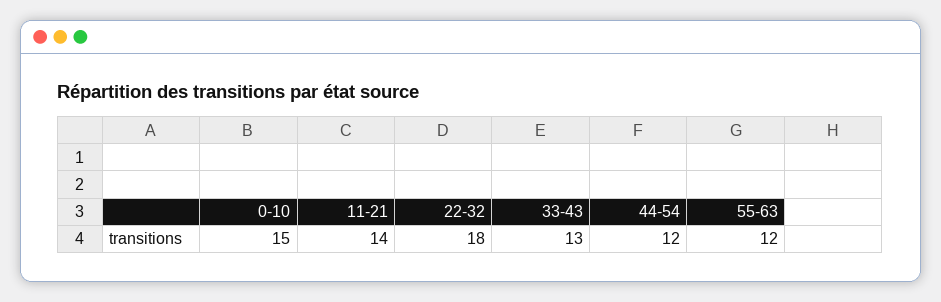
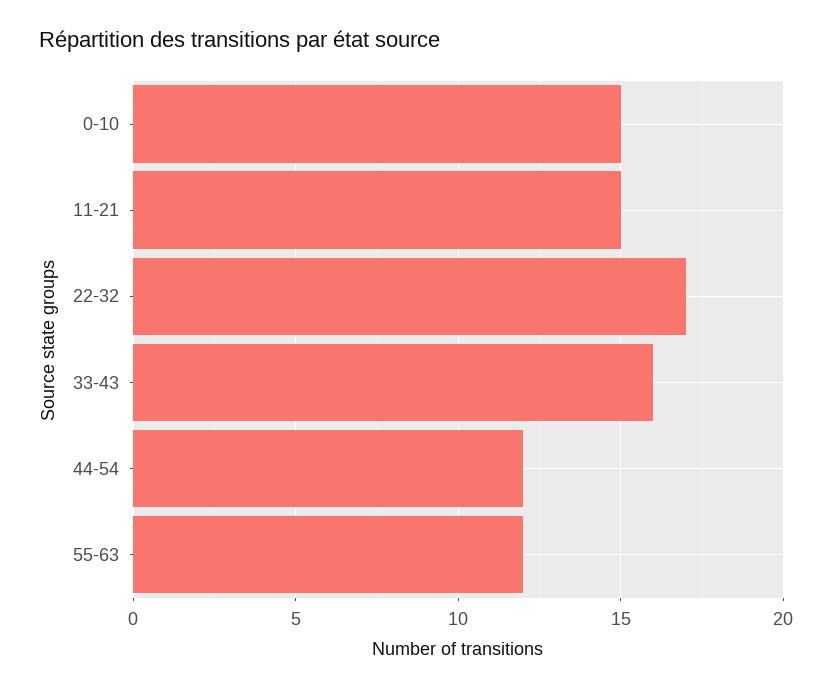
  {
    "0-10": 15,
-   "11-21": 14,
+   "11-21": 15,
-   "22-32": 18,
+   "22-32": 17,
-   "33-43": 13,
+   "33-43": 16,
    "44-54": 12,
    "55-63": 12
  }

